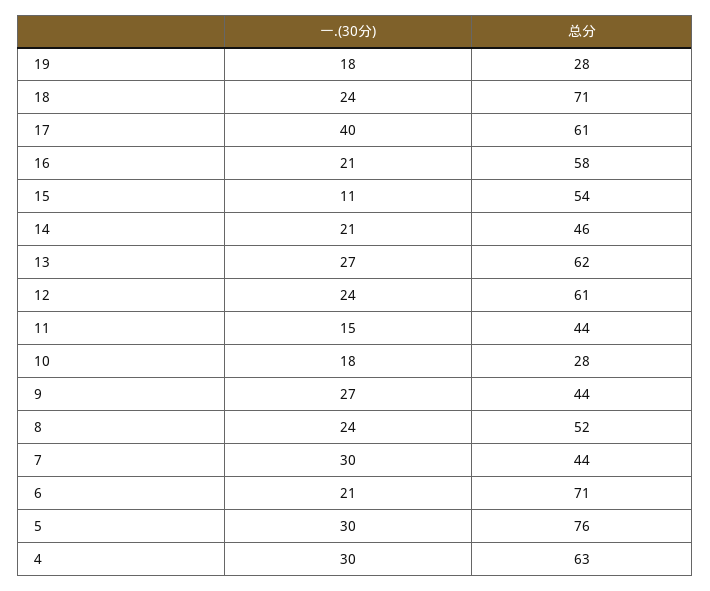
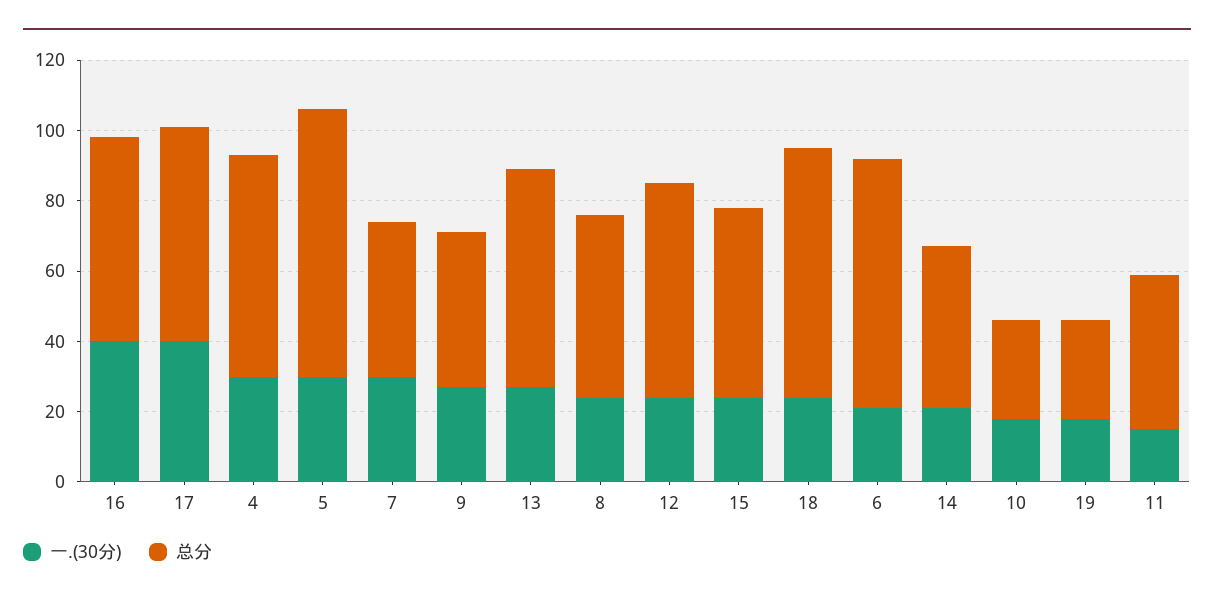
  {
    "一.(30分)": {
      "19": 18,
      "18": 24,
      "17": 40,
-     "16": 21,
+     "16": 40,
-     "15": 11,
+     "15": 25,
      "14": 21,
      "13": 27,
      "12": 24,
      "11": 15,
      "10": 18,
      "9": 27,
      "8": 24,
      "7": 30,
      "6": 21,
      "5": 30,
      "4": 30
    },
    "总分": {
      "19": 28,
      "18": 71,
      "17": 61,
      "16": 58,
      "15": 54,
      "14": 46,
      "13": 62,
      "12": 61,
      "11": 44,
      "10": 28,
      "9": 44,
      "8": 52,
      "7": 44,
      "6": 71,
      "5": 76,
      "4": 63
    }
  }

